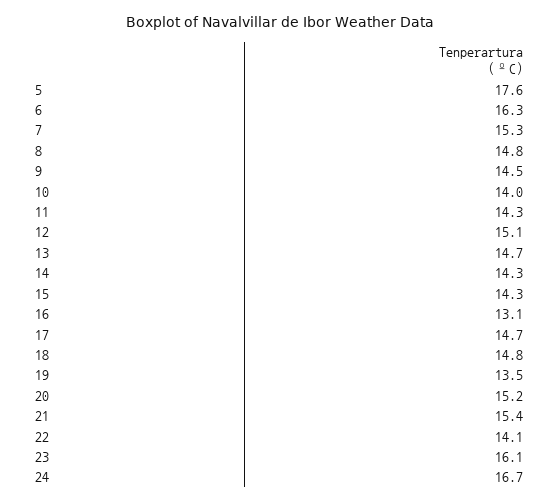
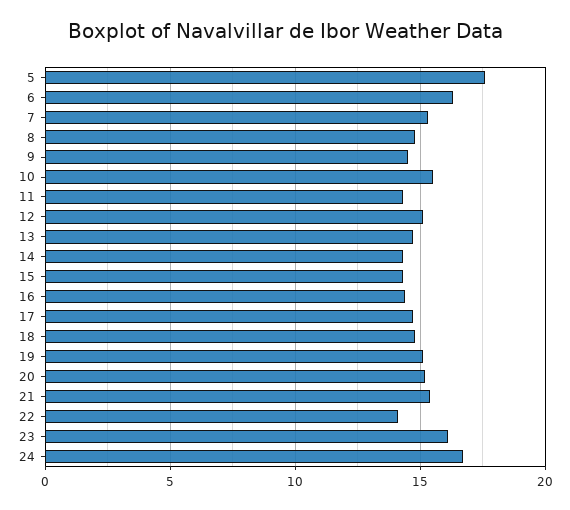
  {
    "5": 17.6,
    "6": 16.3,
    "7": 15.3,
    "8": 14.8,
    "9": 14.5,
-   "10": 14,
+   "10": 15.5,
    "11": 14.3,
    "12": 15.1,
    "13": 14.7,
    "14": 14.3,
    "15": 14.3,
-   "16": 13.1,
+   "16": 14.5,
    "17": 14.7,
    "18": 14.8,
-   "19": 13.5,
+   "19": 15,
    "20": 15.2,
    "21": 15.4,
    "22": 14.1,
    "23": 16.1,
    "24": 16.7
  }

